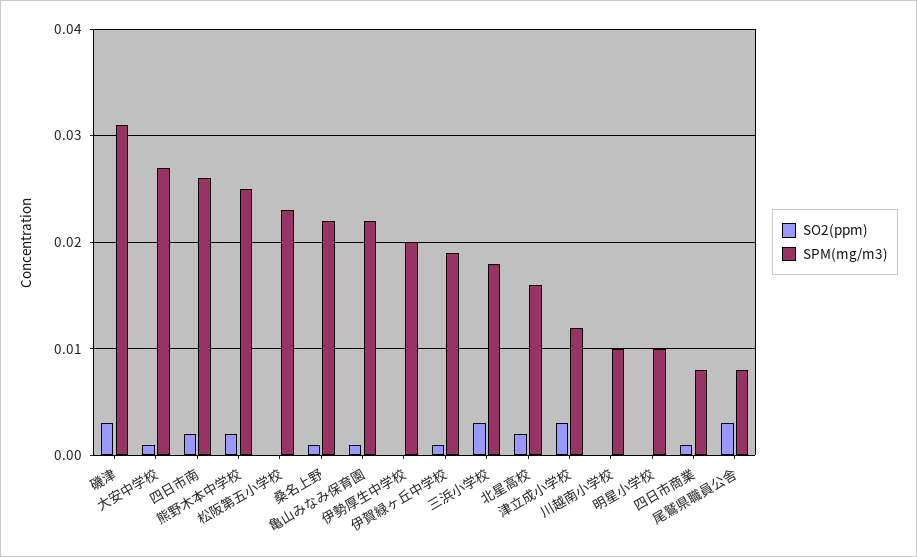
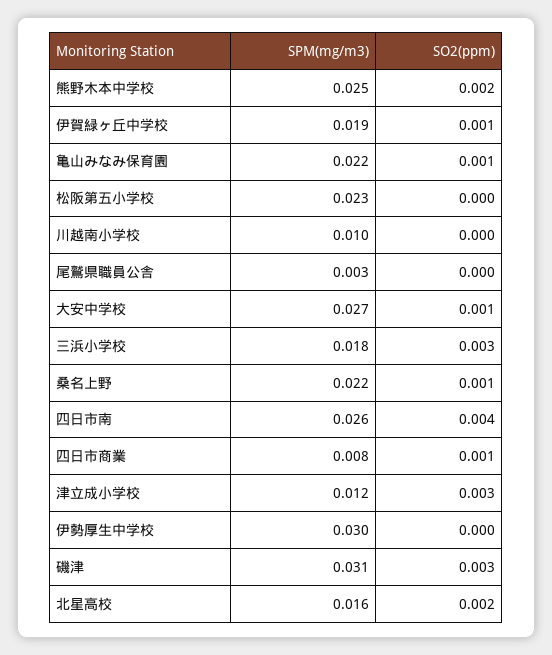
  {
    "SO2(ppm)": {
      "磯津": 0.003,
      "大安中学校": 0.001,
-     "四日市南": 0.002,
+     "四日市南": 0.004,
      "熊野木本中学校": 0.002,
      "松阪第五小学校": 0,
      "桑名上野": 0.001,
      "亀山みなみ保育園": 0.001,
      "伊勢厚生中学校": 0,
      "伊賀緑ヶ丘中学校": 0.001,
      "三浜小学校": 0.003,
      "北星高校": 0.002,
      "津立成小学校": 0.003,
      "川越南小学校": 0,
-     "明星小学校": 0,
      "四日市商業": 0.001,
-     "尾鷲県職員公舎": 0.003
+     "尾鷲県職員公舎": 0
    },
    "SPM(mg/m3)": {
      "磯津": 0.031,
      "大安中学校": 0.027,
      "四日市南": 0.026,
      "熊野木本中学校": 0.025,
      "松阪第五小学校": 0.023,
      "桑名上野": 0.022,
      "亀山みなみ保育園": 0.022,
-     "伊勢厚生中学校": 0.02,
+     "伊勢厚生中学校": 0.03,
      "伊賀緑ヶ丘中学校": 0.019,
      "三浜小学校": 0.018,
      "北星高校": 0.016,
      "津立成小学校": 0.012,
      "川越南小学校": 0.01,
-     "明星小学校": 0.01,
      "四日市商業": 0.008,
-     "尾鷲県職員公舎": 0.008
+     "尾鷲県職員公舎": 0.003
    }
  }

